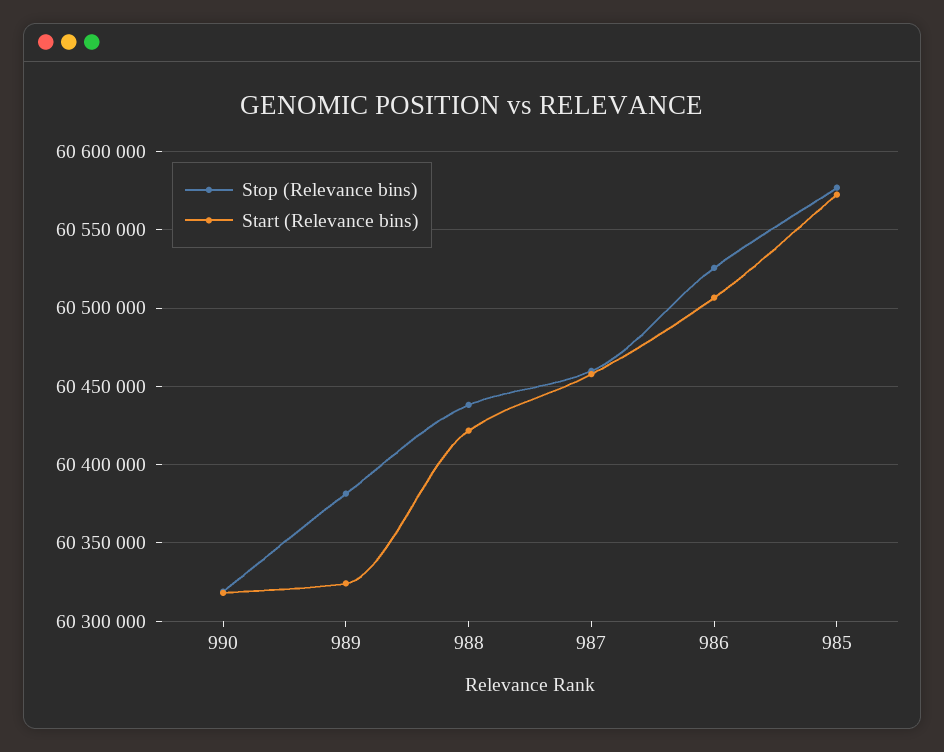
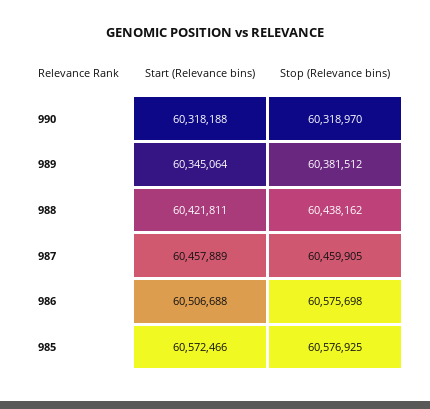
  {
    "Stop (Relevance bins)": {
      "990": 60318970,
      "989": 60381512,
      "988": 60438162,
      "987": 60459905,
-     "986": 60525000,
+     "986": 60575698,
      "985": 60576925
    },
    "Start (Relevance bins)": {
      "990": 60318188,
-     "989": 60325000,
+     "989": 60345064,
      "988": 60421811,
      "987": 60457889,
      "986": 60506688,
      "985": 60572466
    }
  }

